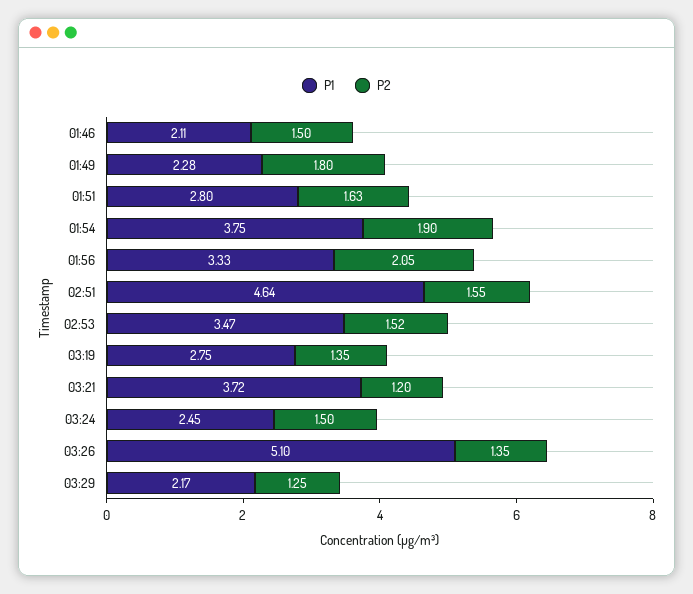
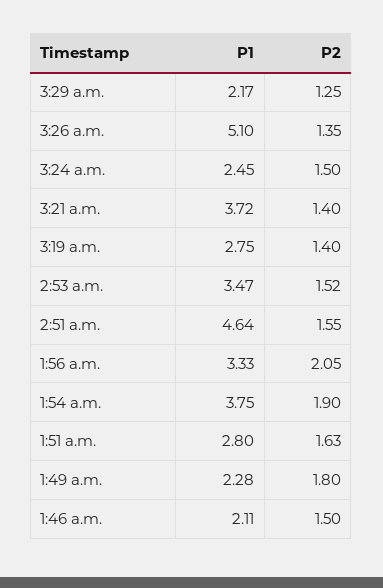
  {
    "P1": {
      "01:46": 2.11,
      "01:49": 2.28,
      "01:51": 2.8,
      "01:54": 3.75,
      "01:56": 3.33,
      "02:51": 4.64,
      "02:53": 3.47,
      "03:19": 2.75,
      "03:21": 3.72,
      "03:24": 2.45,
      "03:26": 5.1,
      "03:29": 2.17
    },
    "P2": {
      "01:46": 1.5,
      "01:49": 1.8,
      "01:51": 1.63,
      "01:54": 1.9,
      "01:56": 2.05,
      "02:51": 1.55,
      "02:53": 1.52,
-     "03:19": 1.35,
+     "03:19": 1.4,
-     "03:21": 1.2,
+     "03:21": 1.4,
      "03:24": 1.5,
      "03:26": 1.35,
      "03:29": 1.25
    }
  }

